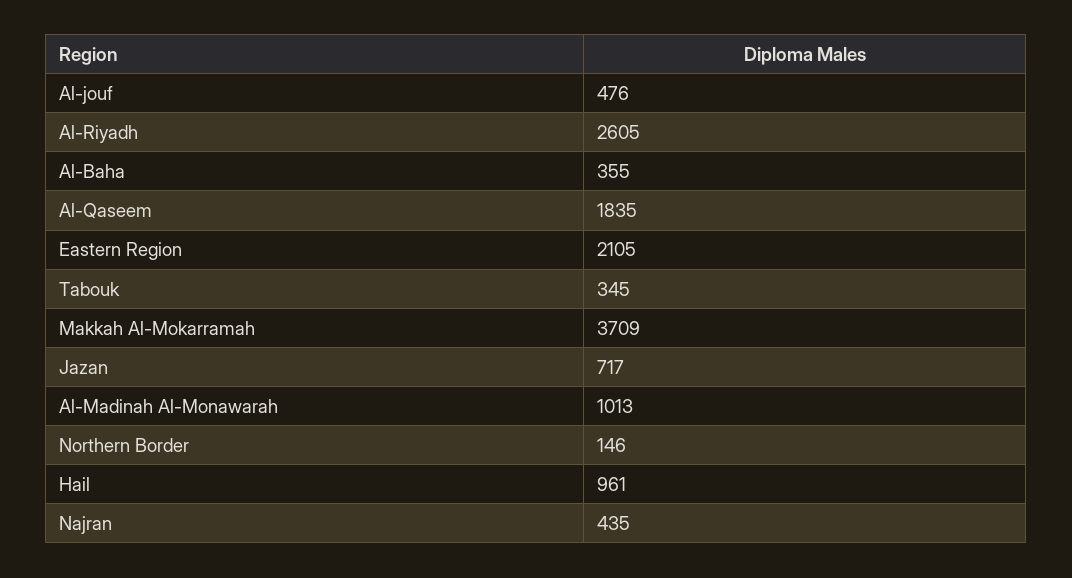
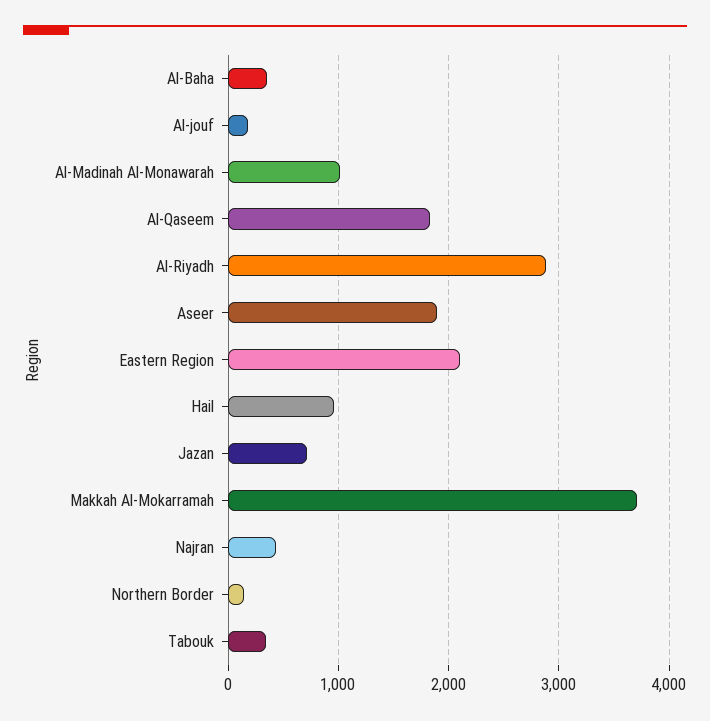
  {
-   "Al-jouf": 476,
+   "Al-jouf": 200,
-   "Al-Riyadh": 2605,
+   "Al-Riyadh": 2900,
    "Al-Baha": 355,
    "Al-Qaseem": 1835,
    "Eastern Region": 2105,
    "Tabouk": 345,
    "Makkah Al-Mokarramah": 3709,
    "Jazan": 717,
    "Al-Madinah Al-Monawarah": 1013,
    "Northern Border": 146,
    "Hail": 961,
-   "Najran": 435
+   "Najran": 435,
+   "Aseer": 1900
  }

